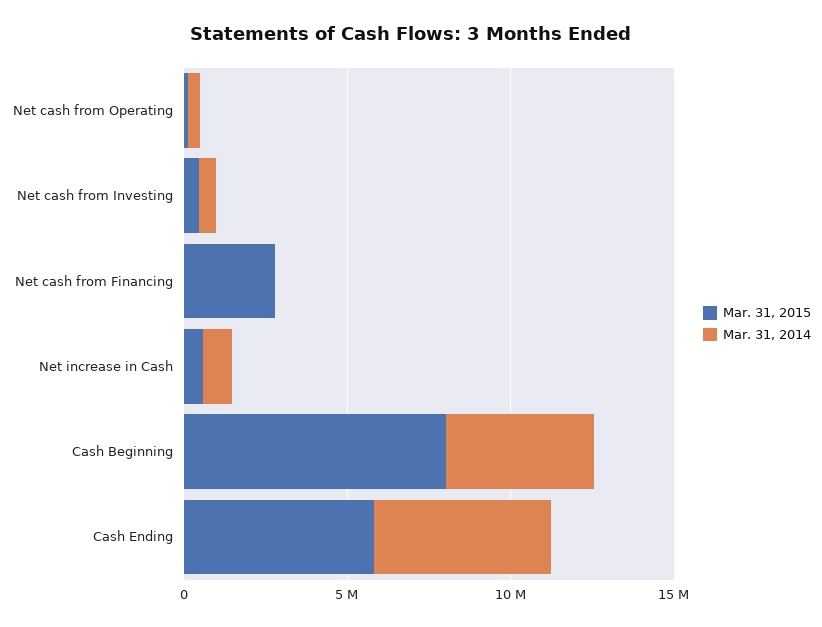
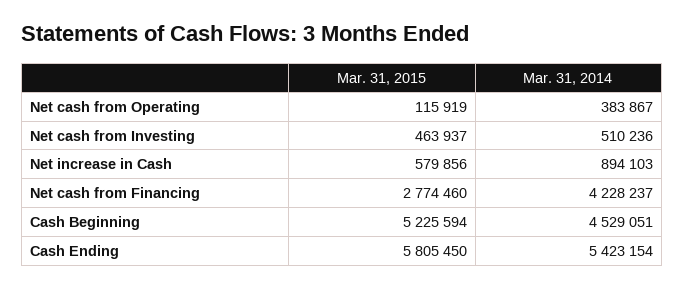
  {
    "Mar. 31, 2015": {
      "Net cash from Operating": 115919,
      "Net cash from Investing": 463937,
      "Net cash from Financing": 2774460,
      "Net increase in Cash": 579856,
-     "Cash Beginning": 8000000,
+     "Cash Beginning": 5225594,
      "Cash Ending": 5805450
    },
    "Mar. 31, 2014": {
      "Net cash from Operating": 383867,
      "Net cash from Investing": 510236,
-     "Net cash from Financing": 0,
+     "Net cash from Financing": 4228237,
      "Net increase in Cash": 894103,
      "Cash Beginning": 4529051,
      "Cash Ending": 5423154
    }
  }

